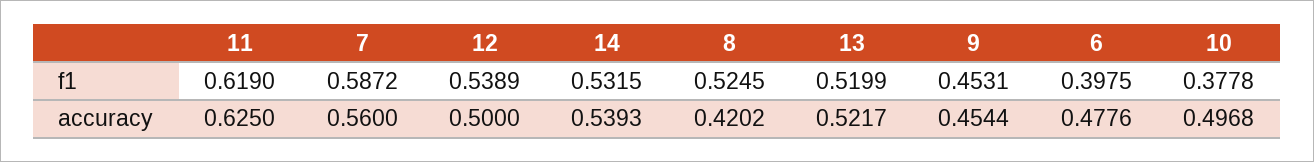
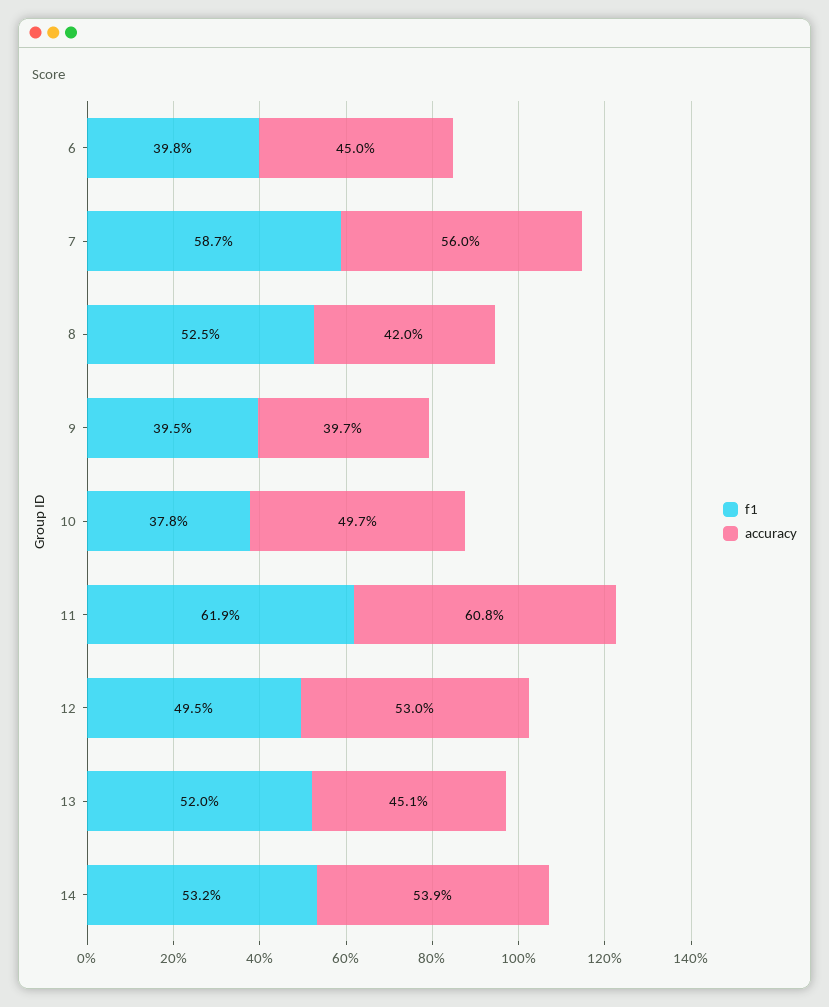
  {
    "f1": {
      "11": 0.619,
      "7": 0.5872,
-     "12": 0.5389,
+     "12": 0.495,
      "14": 0.5315,
      "8": 0.5245,
      "13": 0.5199,
-     "9": 0.4531,
+     "9": 0.395,
      "6": 0.3975,
      "10": 0.3778
    },
    "accuracy": {
-     "11": 0.625,
+     "11": 0.608,
      "7": 0.56,
-     "12": 0.5,
+     "12": 0.53,
      "14": 0.5393,
      "8": 0.4202,
-     "13": 0.5217,
+     "13": 0.451,
-     "9": 0.4544,
+     "9": 0.397,
-     "6": 0.4776,
+     "6": 0.45,
      "10": 0.4968
    }
  }

